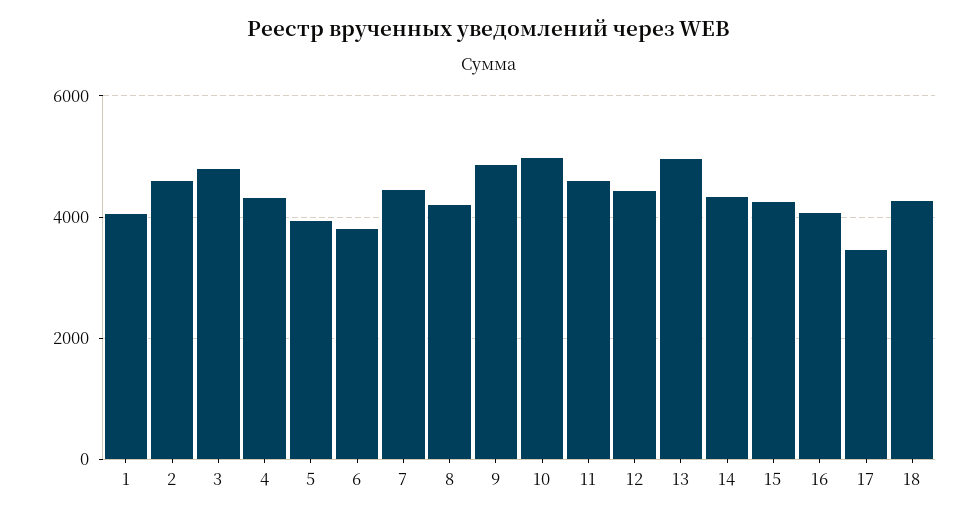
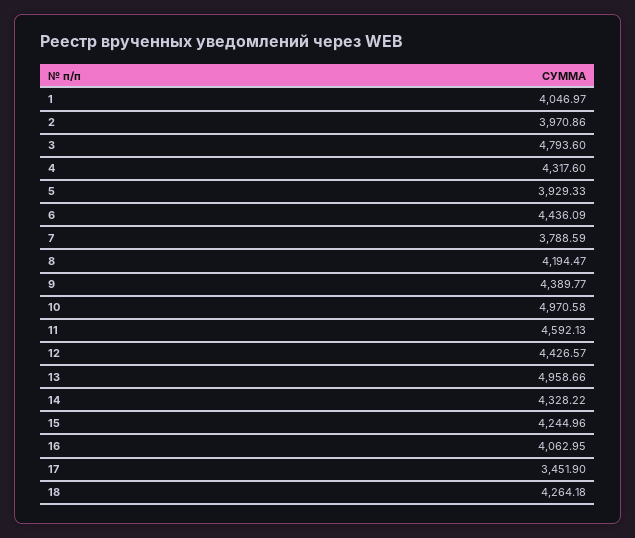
  {
    "1": 4046.97,
-   "2": 4600,
+   "2": 3970.86,
    "3": 4793.6,
    "4": 4317.6,
    "5": 3929.33,
-   "6": 3800,
+   "6": 4436.09,
-   "7": 4400,
+   "7": 3788.59,
    "8": 4194.47,
-   "9": 4800,
+   "9": 4389.77,
    "10": 4970.58,
    "11": 4592.13,
    "12": 4426.57,
    "13": 4958.66,
    "14": 4328.22,
    "15": 4244.96,
    "16": 4062.95,
    "17": 3451.9,
    "18": 4264.18
  }

